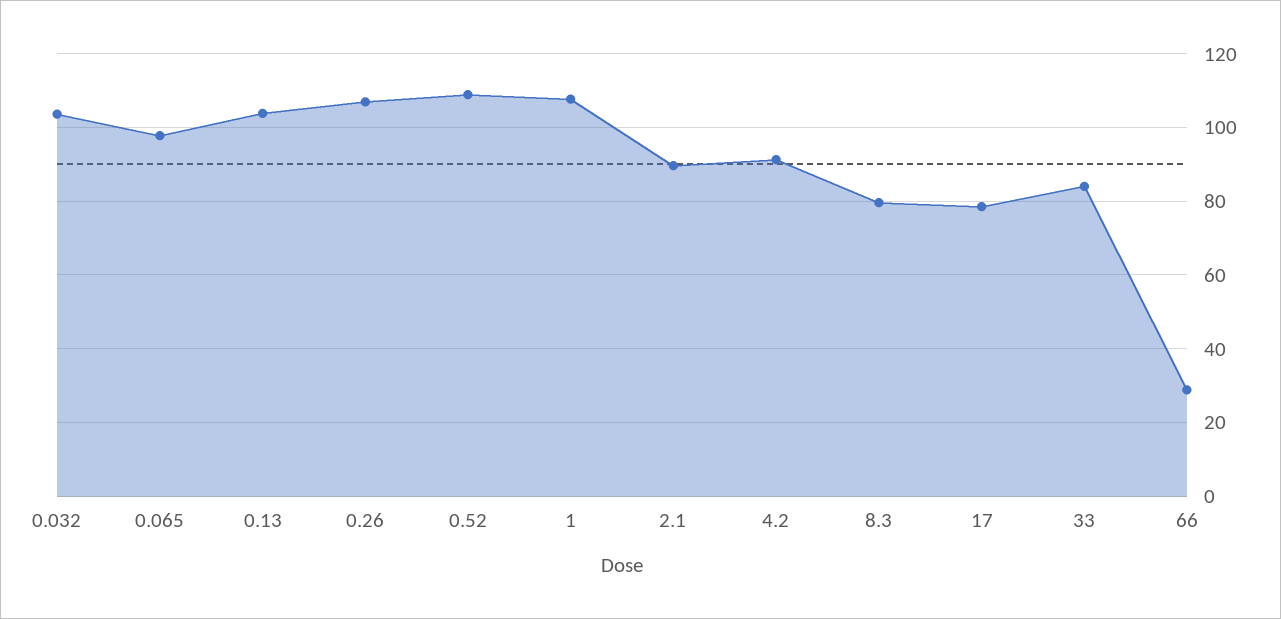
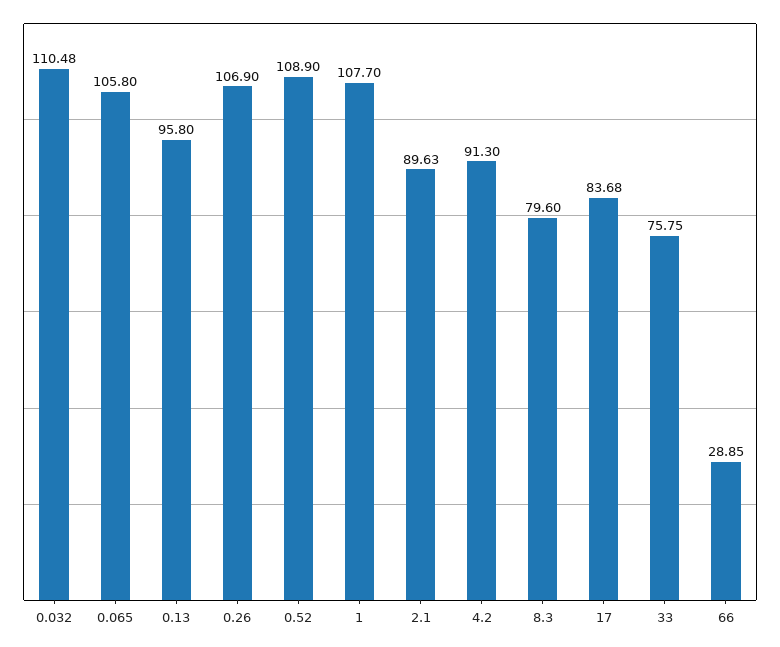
  {
-   "0.032": 104,
+   "0.032": 110.48,
-   "0.065": 98,
+   "0.065": 105.8,
-   "0.13": 104,
+   "0.13": 95.8,
    "0.26": 106.9,
    "0.52": 108.9,
    "1": 107.7,
    "2.1": 89.63,
    "4.2": 91.3,
    "8.3": 79.6,
-   "17": 78,
+   "17": 83.68,
-   "33": 84,
+   "33": 75.75,
    "66": 28.85
  }

